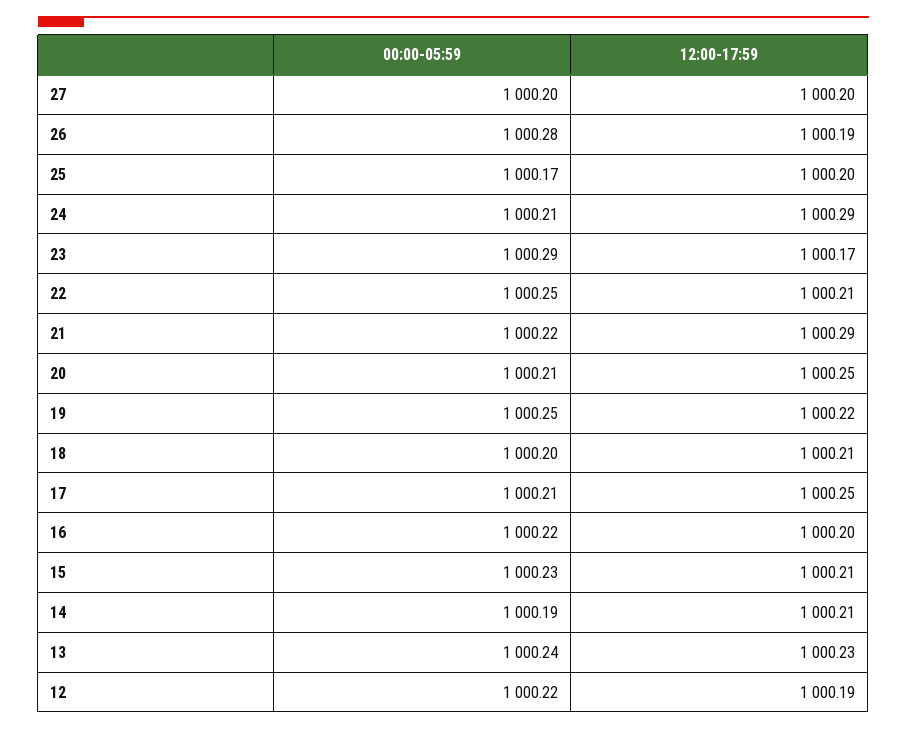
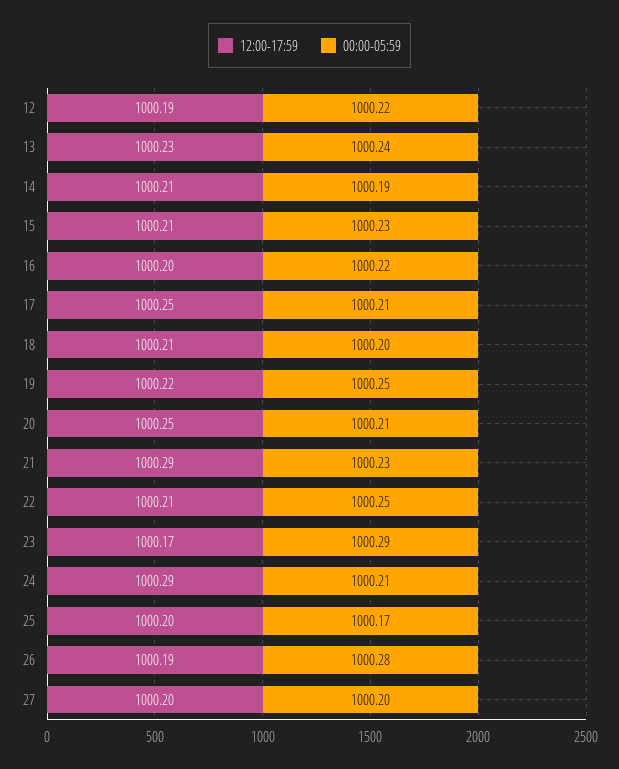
  {
    "00:00-05:59": {
      "27": 1000.2,
      "26": 1000.28,
      "25": 1000.17,
      "24": 1000.21,
      "23": 1000.29,
      "22": 1000.25,
-     "21": 1000.22,
+     "21": 1000.23,
      "20": 1000.21,
      "19": 1000.25,
      "18": 1000.2,
      "17": 1000.21,
      "16": 1000.22,
      "15": 1000.23,
      "14": 1000.19,
      "13": 1000.24,
      "12": 1000.22
    },
    "12:00-17:59": {
      "27": 1000.2,
      "26": 1000.19,
      "25": 1000.2,
      "24": 1000.29,
      "23": 1000.17,
      "22": 1000.21,
      "21": 1000.29,
      "20": 1000.25,
      "19": 1000.22,
      "18": 1000.21,
      "17": 1000.25,
      "16": 1000.2,
      "15": 1000.21,
      "14": 1000.21,
      "13": 1000.23,
      "12": 1000.19
    }
  }

